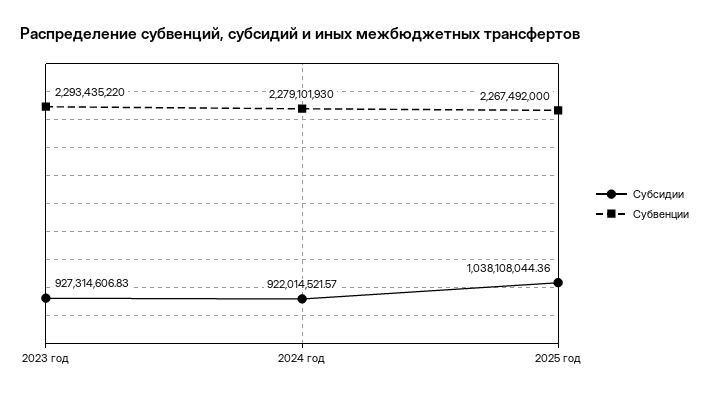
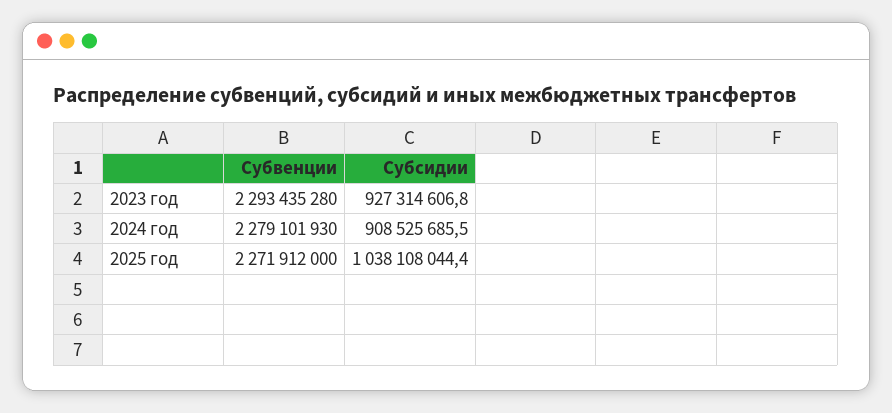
  {
    "Субсидии": {
      "2023 год": 927314606.83,
-     "2024 год": 922014521.57,
+     "2024 год": 908525685.5,
      "2025 год": 1038108044.36
    },
    "Субвенции": {
-     "2023 год": 2293435220,
+     "2023 год": 2293435280,
      "2024 год": 2279101930,
-     "2025 год": 2267492000
+     "2025 год": 2271912000
    }
  }

